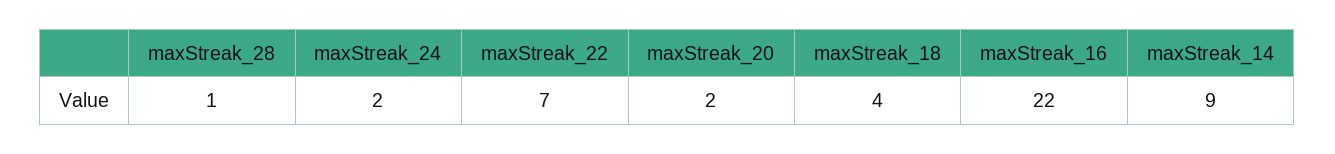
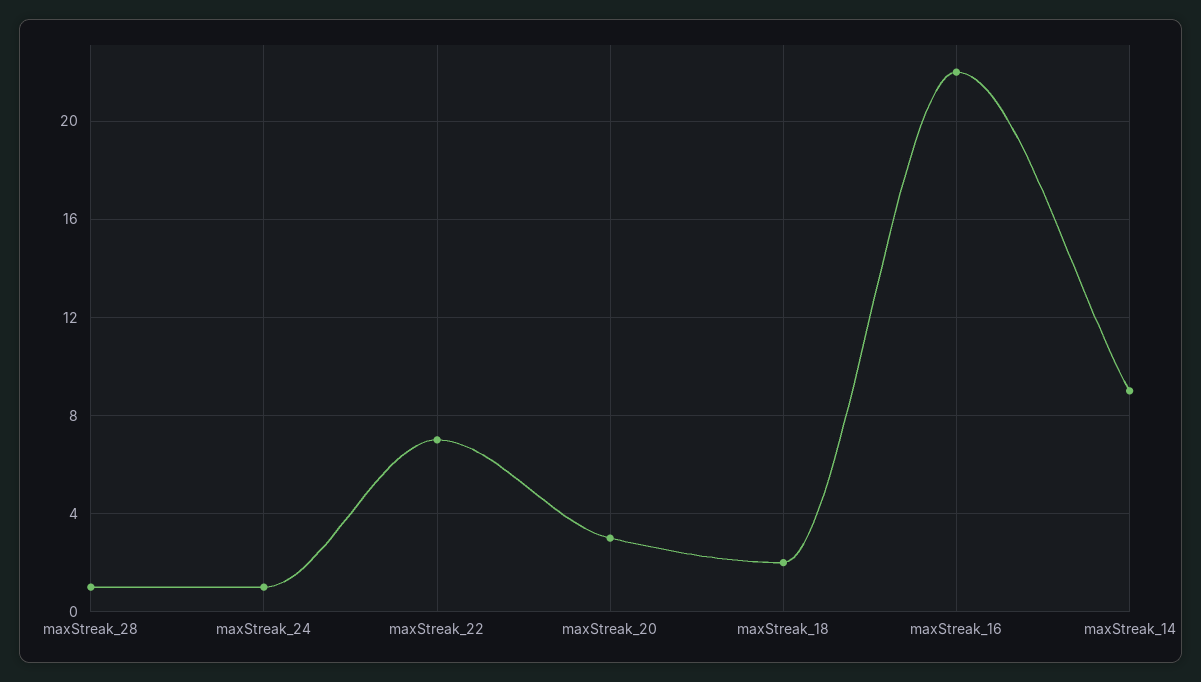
  {
    "maxStreak_28": 1,
-   "maxStreak_24": 2,
+   "maxStreak_24": 1,
    "maxStreak_22": 7,
-   "maxStreak_20": 2,
+   "maxStreak_20": 3,
-   "maxStreak_18": 4,
+   "maxStreak_18": 2,
    "maxStreak_16": 22,
    "maxStreak_14": 9
  }

